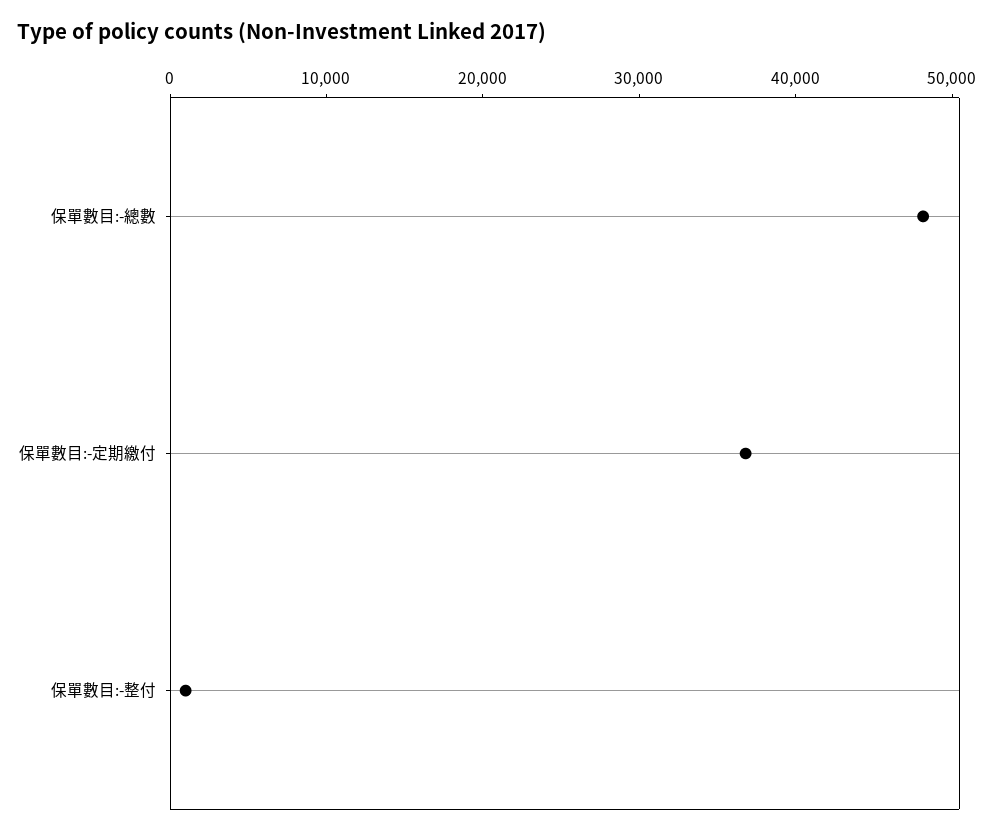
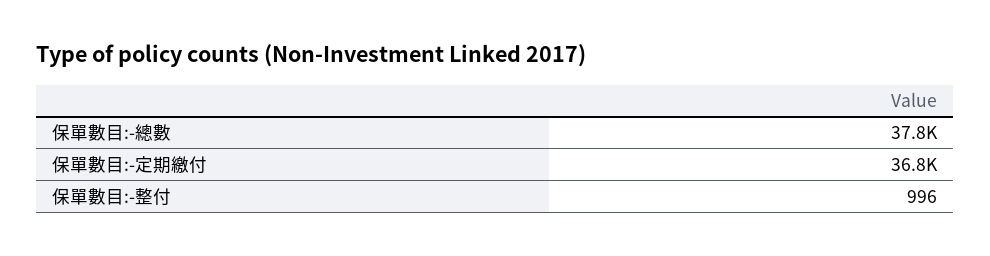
  {
-   "保單數目:-總數": 48000,
+   "保單數目:-總數": 37800,
    "保單數目:-定期繳付": 36800,
    "保單數目:-整付": 996
  }

